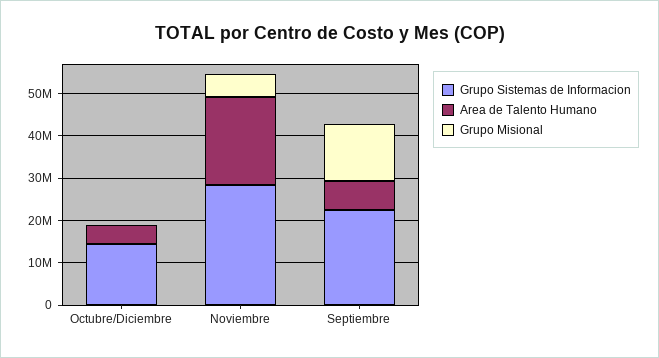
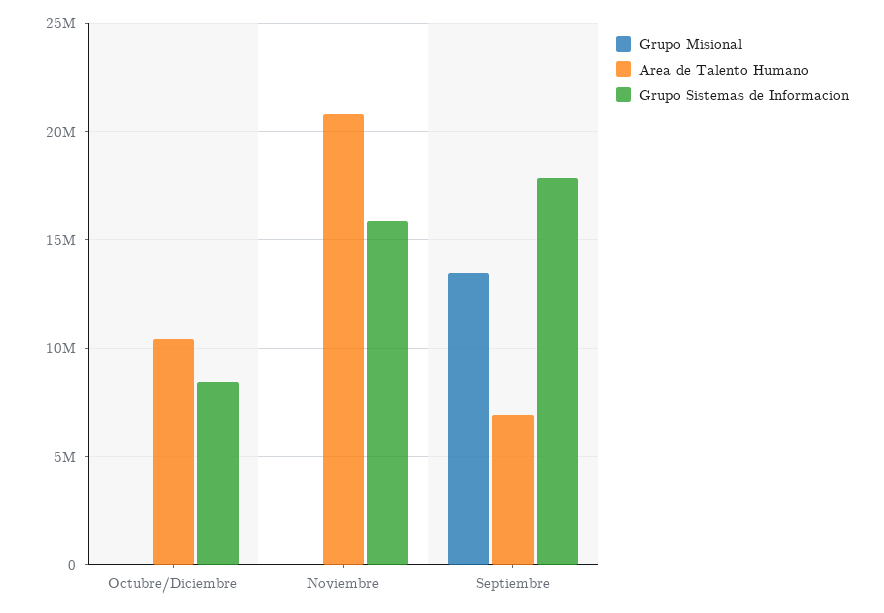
  {
    "Grupo Sistemas de Informacion": {
-     "Octubre/Diciembre": 14000000,
+     "Octubre/Diciembre": 8500000,
-     "Noviembre": 28000000,
+     "Noviembre": 16000000,
-     "Septiembre": 22000000
+     "Septiembre": 18000000
    },
    "Area de Talento Humano": {
-     "Octubre/Diciembre": 4000000,
+     "Octubre/Diciembre": 10500000,
      "Noviembre": 21000000,
      "Septiembre": 7000000
    },
    "Grupo Misional": {
      "Octubre/Diciembre": 0,
-     "Noviembre": 6000000,
+     "Noviembre": 0,
      "Septiembre": 13500000
    }
  }

